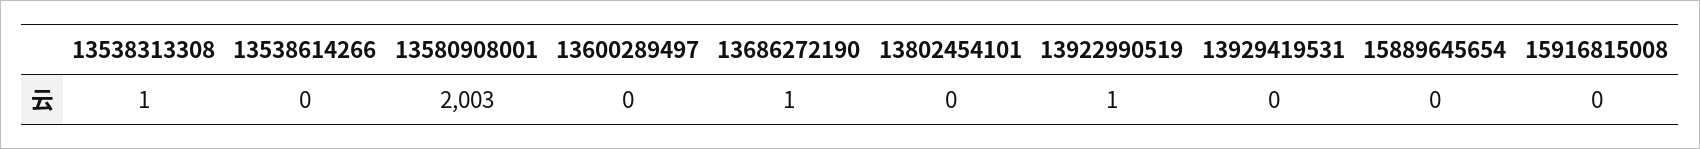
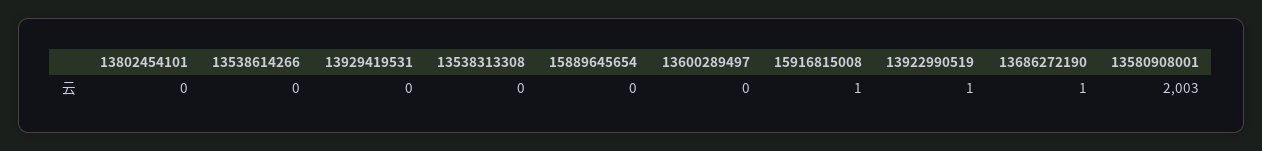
  {
-   "13538313308": 1,
+   "13538313308": 0,
    "13538614266": 0,
    "13580908001": 2003,
    "13600289497": 0,
    "13686272190": 1,
    "13802454101": 0,
    "13922990519": 1,
    "13929419531": 0,
    "15889645654": 0,
-   "15916815008": 0
+   "15916815008": 1
  }

